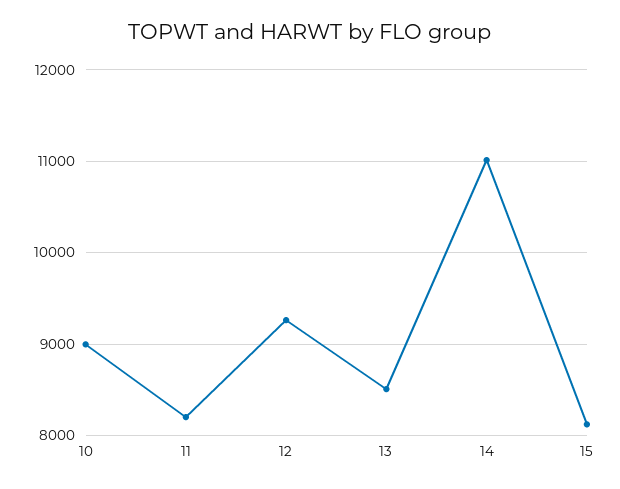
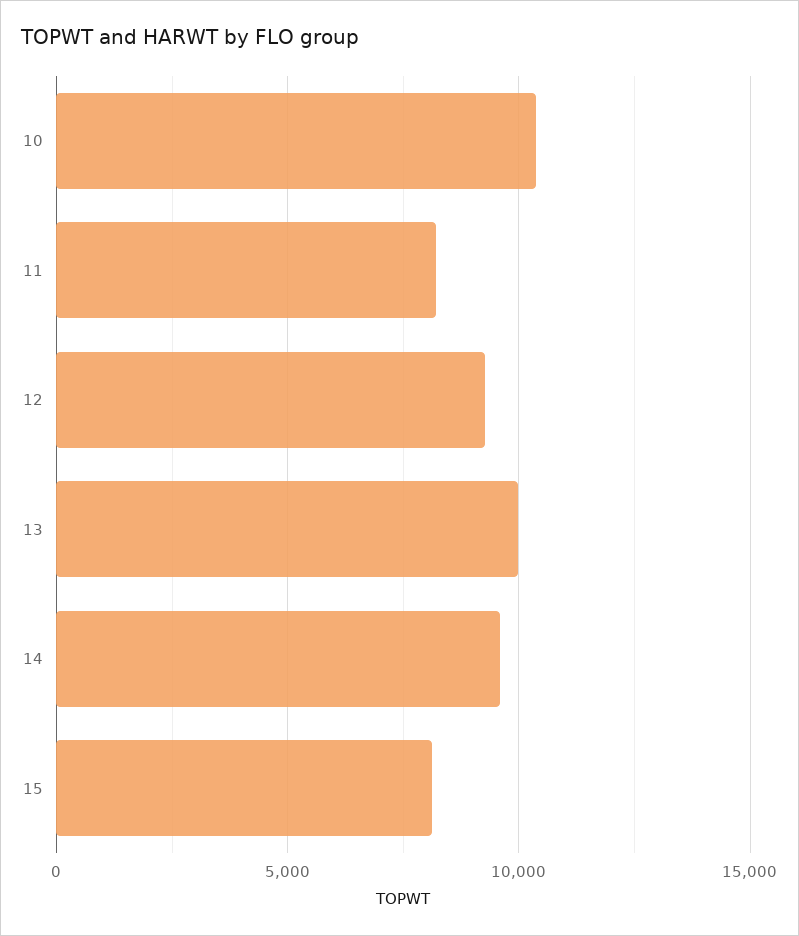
  {
-   "10": 9000,
+   "10": 10500,
    "11": 8200,
    "12": 9300,
-   "13": 8500,
+   "13": 10000,
-   "14": 11000,
+   "14": 9500,
    "15": 8100
  }

